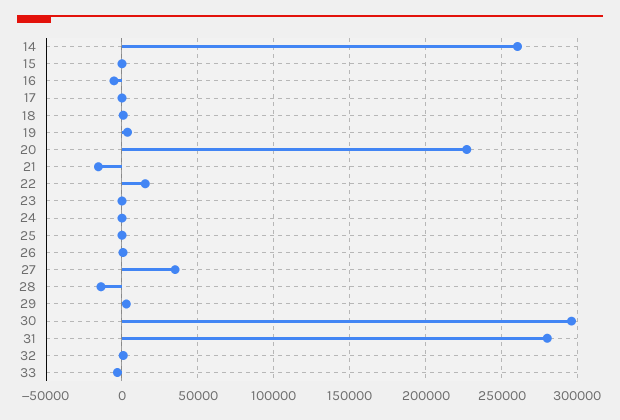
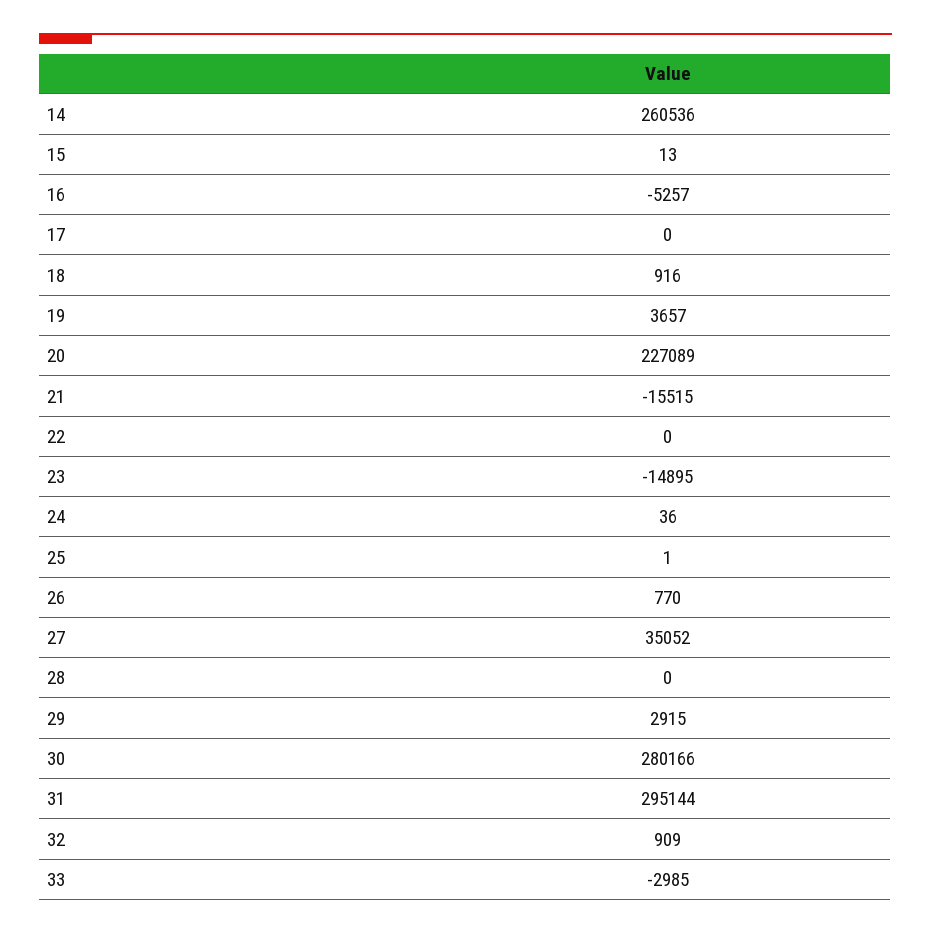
  {
    "14": 260536,
    "15": 13,
    "16": -5257,
    "17": 0,
    "18": 916,
    "19": 3657,
    "20": 227089,
    "21": -15515,
-   "22": 15000,
+   "22": 0,
-   "23": 0,
+   "23": -14895,
    "24": 36,
    "25": 1,
    "26": 770,
    "27": 35052,
-   "28": -15000,
+   "28": 0,
    "29": 2915,
-   "30": 295000,
+   "30": 280166,
-   "31": 280000,
+   "31": 295144,
    "32": 909,
    "33": -2985
  }

